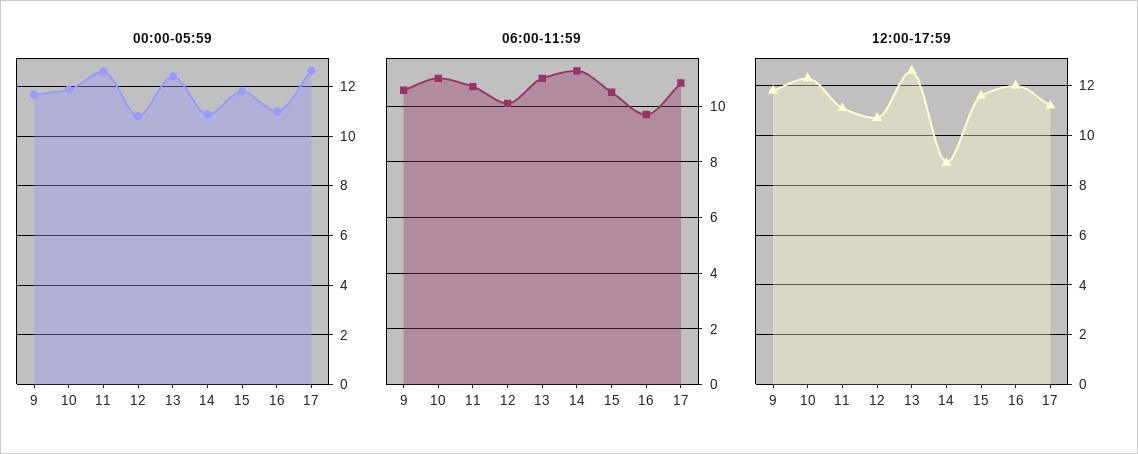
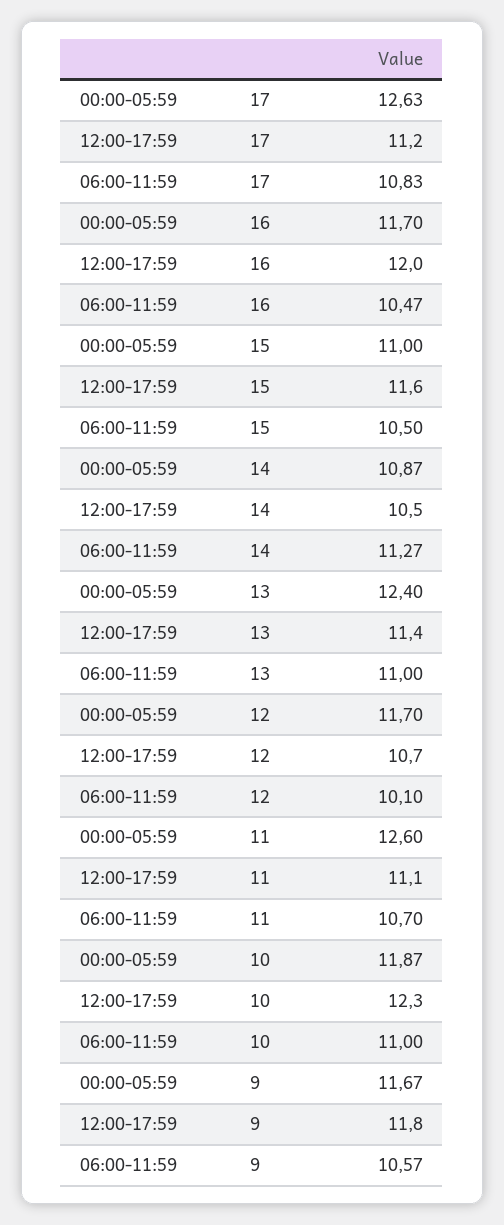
  {
    "00:00-05:59": {
      "9": 11.67,
      "10": 11.87,
      "11": 12.6,
-     "12": 10.75,
+     "12": 11.7,
      "13": 12.4,
      "14": 10.87,
-     "15": 11.75,
+     "15": 11,
-     "16": 11,
+     "16": 11.7,
      "17": 12.63
    },
    "06:00-11:59": {
      "9": 10.57,
      "10": 11,
      "11": 10.7,
      "12": 10.1,
      "13": 11,
      "14": 11.27,
      "15": 10.5,
-     "16": 9.75,
+     "16": 10.47,
      "17": 10.83
    },
    "12:00-17:59": {
      "9": 11.8,
      "10": 12.3,
      "11": 11.1,
      "12": 10.7,
-     "13": 12.5,
+     "13": 11.4,
-     "14": 9,
+     "14": 10.5,
      "15": 11.6,
      "16": 12,
      "17": 11.2
    }
  }

